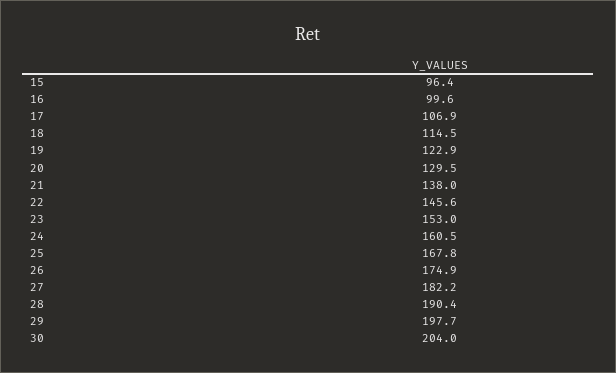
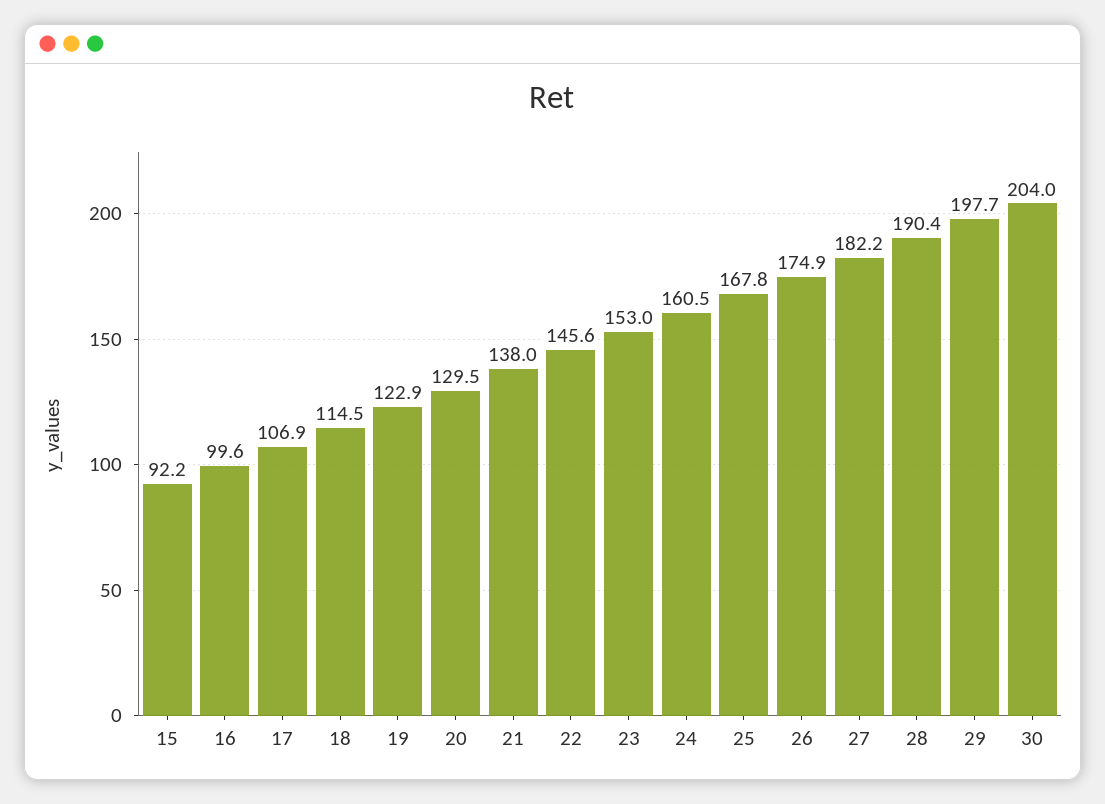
  {
-   "15": 96.4,
+   "15": 92.2,
    "16": 99.6,
    "17": 106.9,
    "18": 114.5,
    "19": 122.9,
    "20": 129.5,
    "21": 138,
    "22": 145.6,
    "23": 153,
    "24": 160.5,
    "25": 167.8,
    "26": 174.9,
    "27": 182.2,
    "28": 190.4,
    "29": 197.7,
    "30": 204
  }

